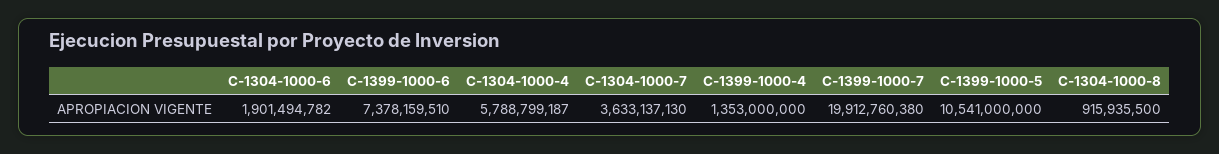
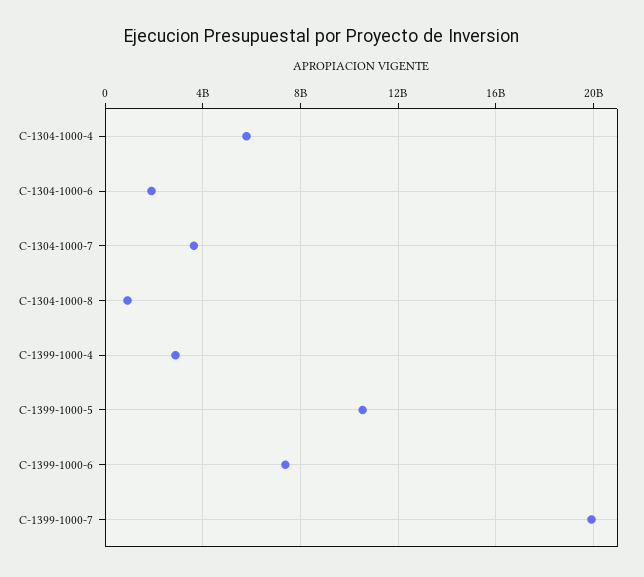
  {
    "C-1304-1000-6": 1901494782,
    "C-1399-1000-6": 7378159510,
    "C-1304-1000-4": 5788799187,
    "C-1304-1000-7": 3633137130,
-   "C-1399-1000-4": 1353000000,
+   "C-1399-1000-4": 3000000000,
    "C-1399-1000-7": 19912760380,
    "C-1399-1000-5": 10541000000,
    "C-1304-1000-8": 915935500
  }

